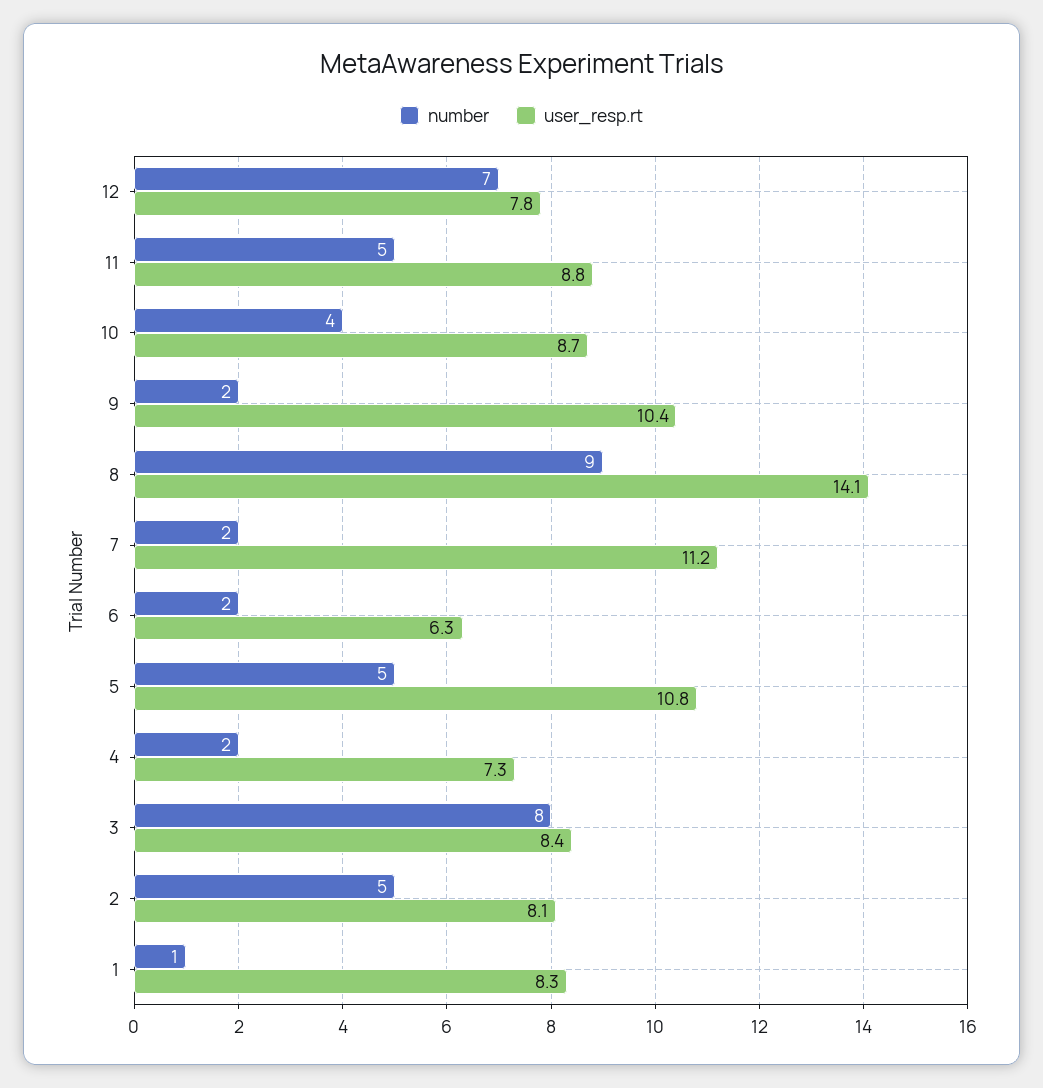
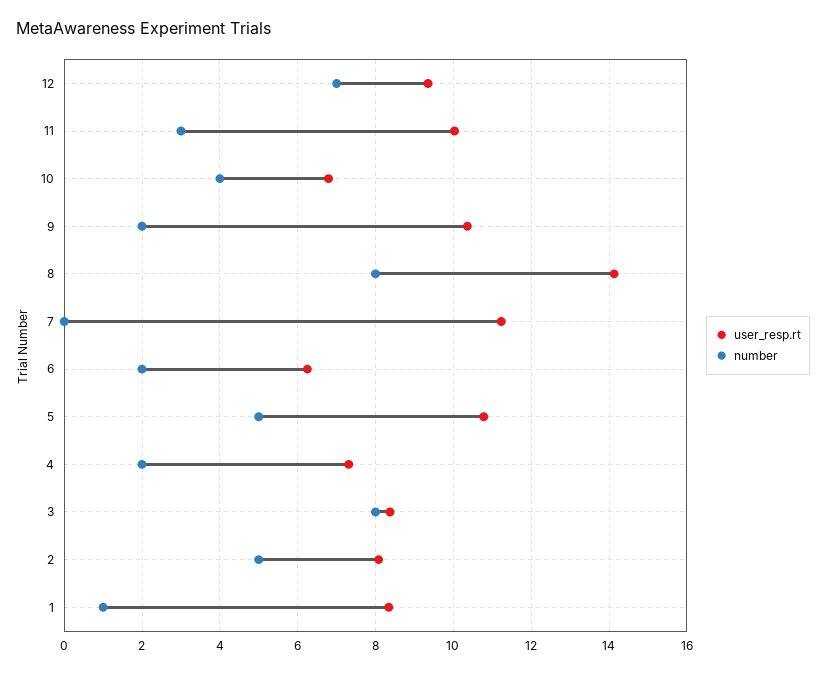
  {
    "number": {
      "12": 7,
-     "11": 5,
+     "11": 3,
      "10": 4,
      "9": 2,
-     "8": 9,
+     "8": 8,
-     "7": 2,
+     "7": 0,
      "6": 2,
      "5": 5,
      "4": 2,
      "3": 8,
      "2": 5,
      "1": 1
    },
    "user_resp.rt": {
-     "12": 7.8,
+     "12": 9.4,
-     "11": 8.8,
+     "11": 10,
-     "10": 8.7,
+     "10": 6.8,
      "9": 10.4,
      "8": 14.1,
      "7": 11.2,
      "6": 6.3,
      "5": 10.8,
      "4": 7.3,
      "3": 8.4,
      "2": 8.1,
      "1": 8.3
    }
  }

